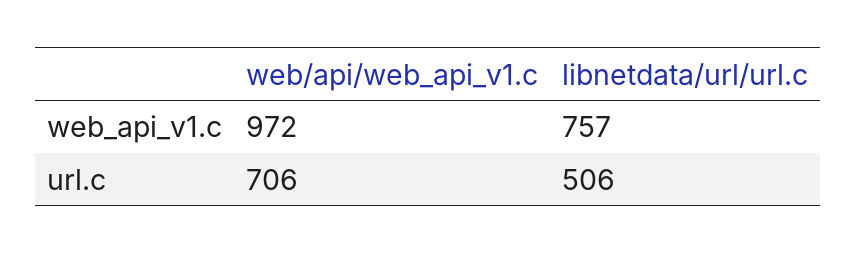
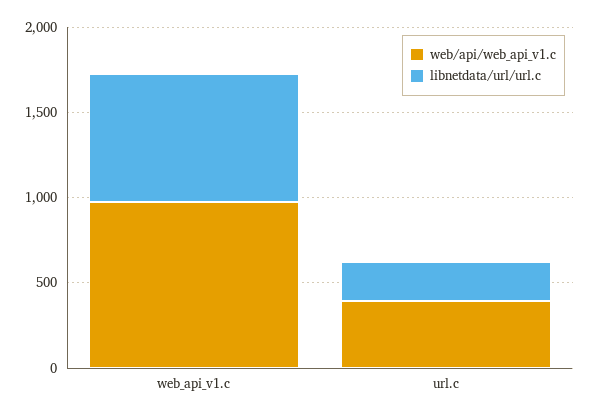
  {
    "web/api/web_api_v1.c": {
      "web_api_v1.c": 972,
-     "url.c": 706
+     "url.c": 400
    },
    "libnetdata/url/url.c": {
      "web_api_v1.c": 757,
-     "url.c": 506
+     "url.c": 200
    }
  }

